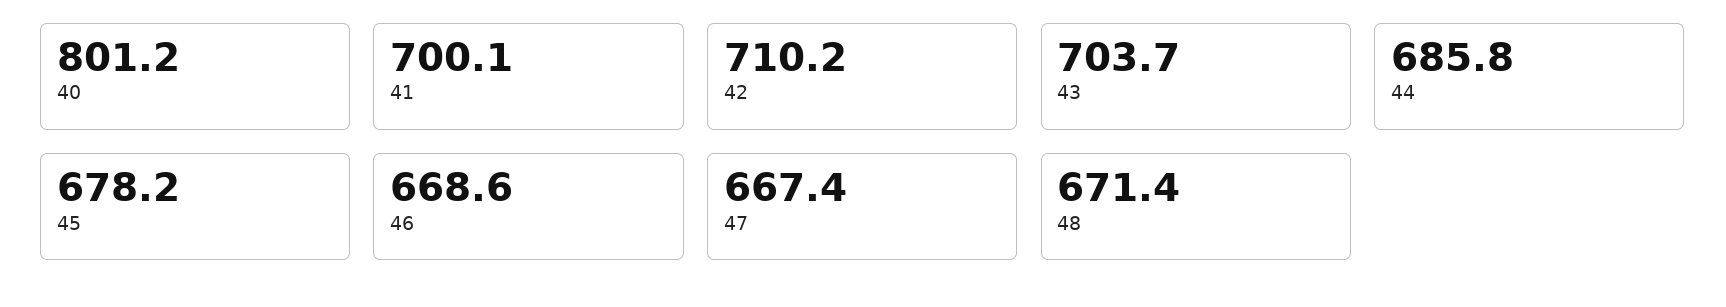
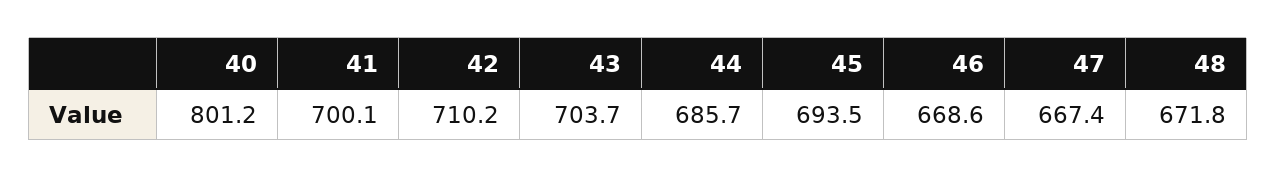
  {
    "40": 801.2,
    "41": 700.1,
    "42": 710.2,
    "43": 703.7,
-   "44": 685.8,
+   "44": 685.7,
-   "45": 678.2,
+   "45": 693.5,
    "46": 668.6,
    "47": 667.4,
-   "48": 671.4
+   "48": 671.8
  }

